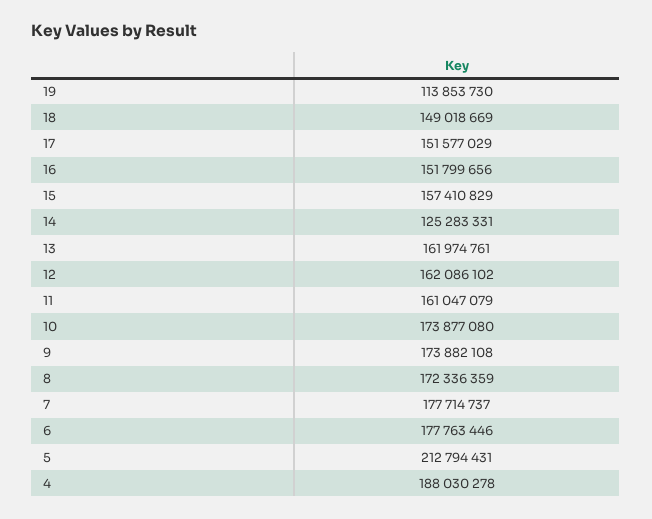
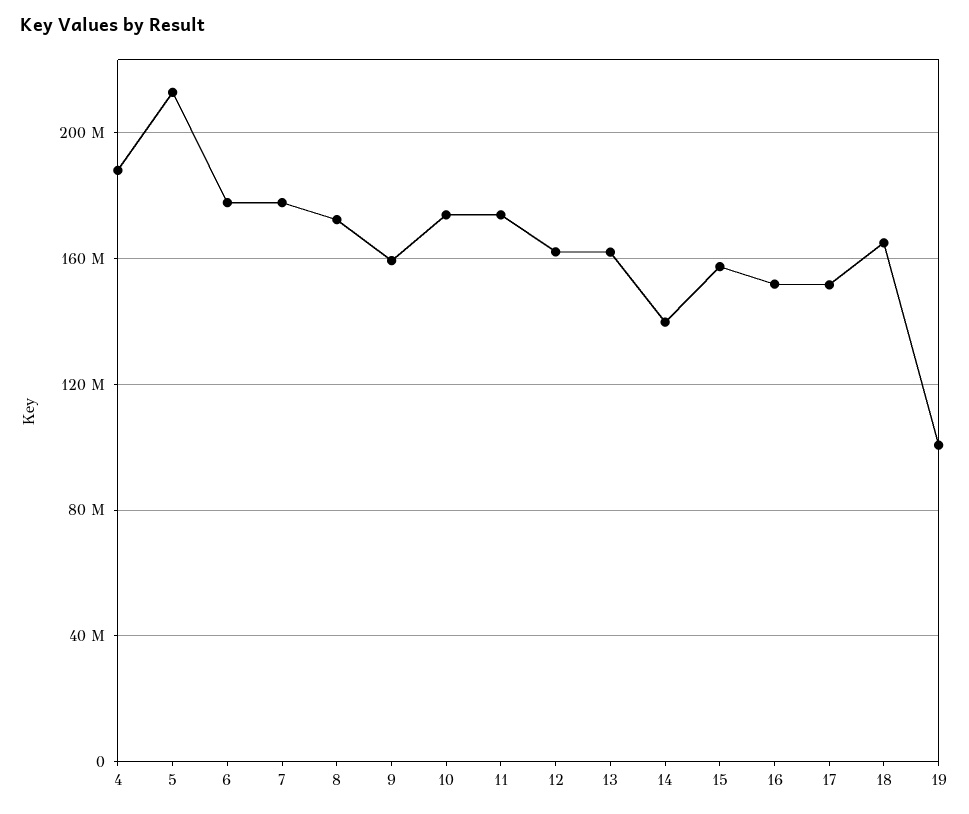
  {
-   "19": 113853730,
+   "19": 100000000,
-   "18": 149018669,
+   "18": 165000000,
    "17": 151577029,
    "16": 151799656,
    "15": 157410829,
-   "14": 125283331,
+   "14": 140000000,
    "13": 161974761,
    "12": 162086102,
-   "11": 161047079,
+   "11": 175000000,
    "10": 173877080,
-   "9": 173882108,
+   "9": 160000000,
    "8": 172336359,
    "7": 177714737,
    "6": 177763446,
    "5": 212794431,
    "4": 188030278
  }

